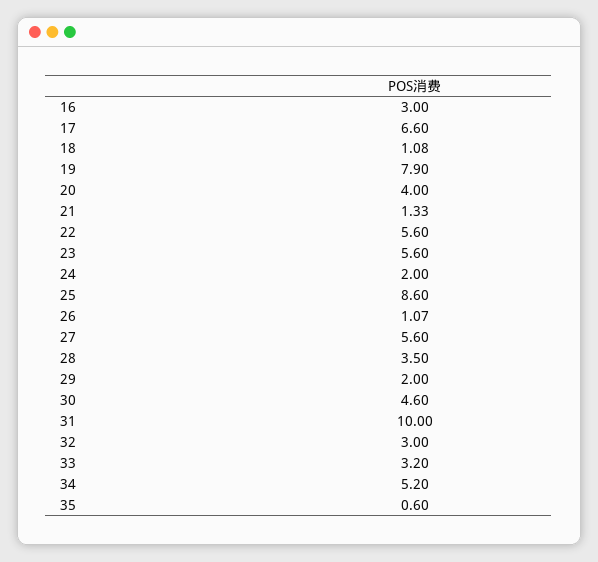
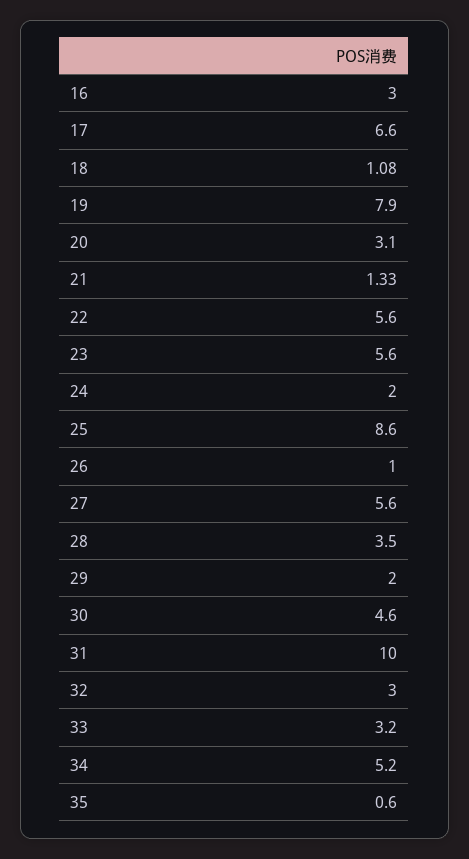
  {
    "16": 3,
    "17": 6.6,
    "18": 1.08,
    "19": 7.9,
-   "20": 4,
+   "20": 3.1,
    "21": 1.33,
    "22": 5.6,
    "23": 5.6,
    "24": 2,
    "25": 8.6,
-   "26": 1.07,
+   "26": 1,
    "27": 5.6,
    "28": 3.5,
    "29": 2,
    "30": 4.6,
    "31": 10,
    "32": 3,
    "33": 3.2,
    "34": 5.2,
    "35": 0.6
  }

